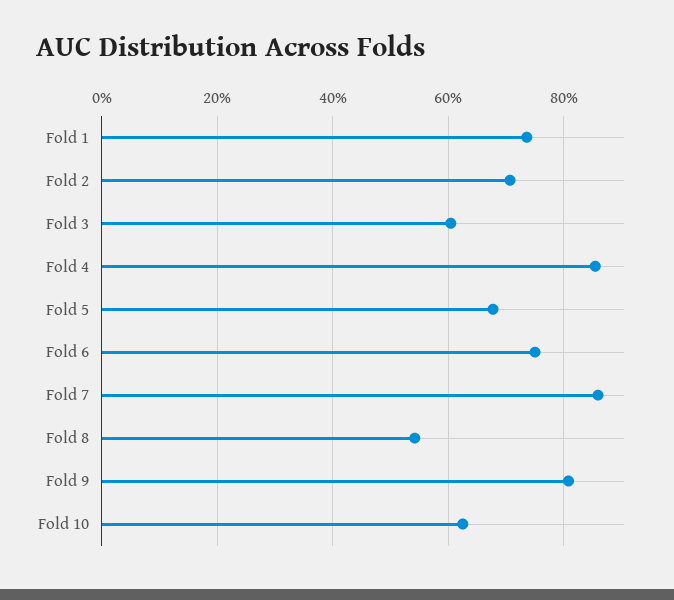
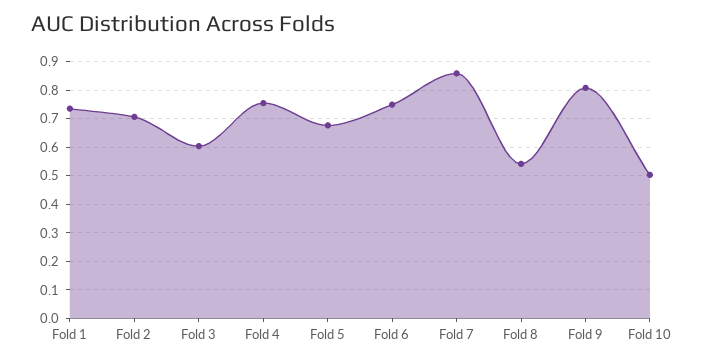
  {
    "Fold 1": 0.74,
    "Fold 2": 0.7,
    "Fold 3": 0.6,
-   "Fold 4": 0.86,
+   "Fold 4": 0.75,
    "Fold 5": 0.68,
    "Fold 6": 0.76,
    "Fold 7": 0.86,
    "Fold 8": 0.54,
    "Fold 9": 0.8,
-   "Fold 10": 0.62
+   "Fold 10": 0.5
  }

